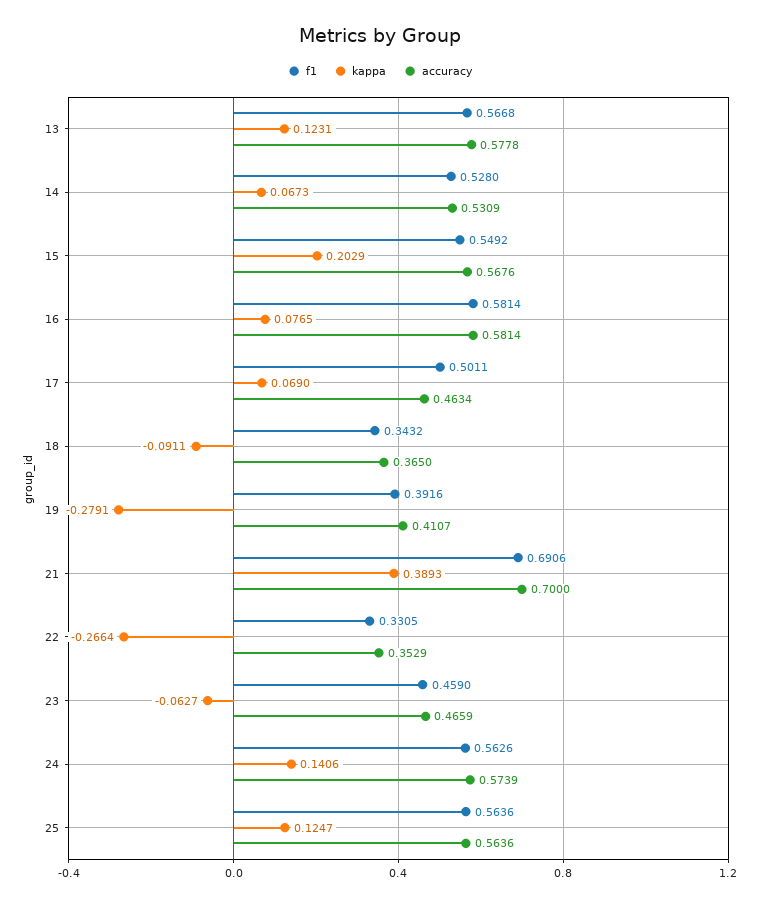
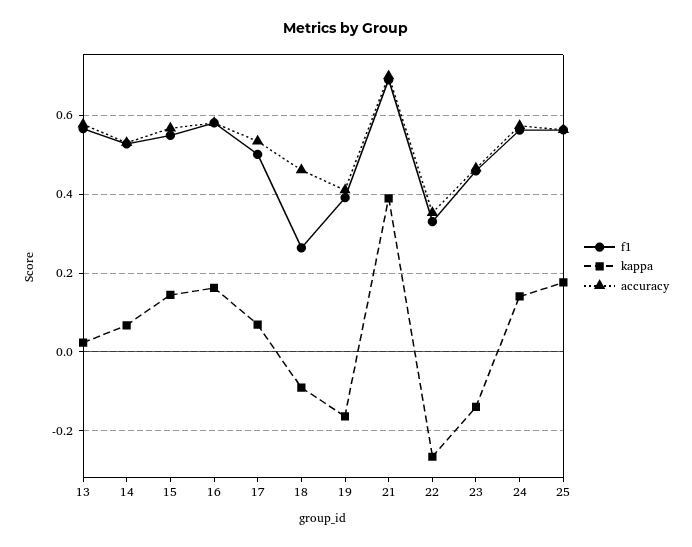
  {
    "f1": {
      "13": 0.5668,
      "14": 0.528,
      "15": 0.5492,
      "16": 0.5814,
      "17": 0.5011,
-     "18": 0.3432,
+     "18": 0.26,
      "19": 0.3916,
      "21": 0.6906,
      "22": 0.3305,
      "23": 0.459,
      "24": 0.5626,
      "25": 0.5636
    },
    "kappa": {
-     "13": 0.1231,
+     "13": 0.02,
      "14": 0.0673,
-     "15": 0.2029,
+     "15": 0.14,
-     "16": 0.0765,
+     "16": 0.16,
      "17": 0.069,
      "18": -0.0911,
-     "19": -0.2791,
+     "19": -0.16,
      "21": 0.3893,
      "22": -0.2664,
-     "23": -0.0627,
+     "23": -0.14,
      "24": 0.1406,
-     "25": 0.1247
+     "25": 0.18
    },
    "accuracy": {
      "13": 0.5778,
      "14": 0.5309,
      "15": 0.5676,
      "16": 0.5814,
-     "17": 0.4634,
+     "17": 0.54,
-     "18": 0.365,
+     "18": 0.46,
      "19": 0.4107,
      "21": 0.7,
      "22": 0.3529,
      "23": 0.4659,
      "24": 0.5739,
      "25": 0.5636
    }
  }

